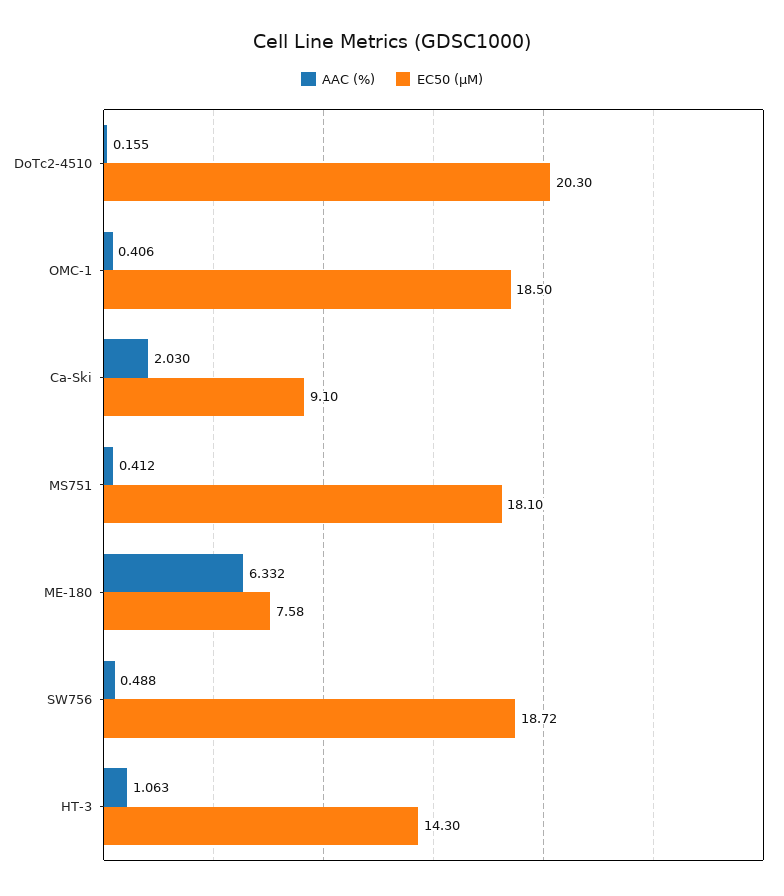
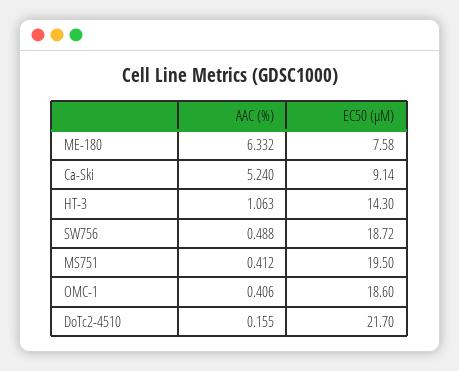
  {
    "AAC (%)": {
      "DoTc2-4510": 0.155,
      "OMC-1": 0.406,
-     "Ca-Ski": 2.03,
+     "Ca-Ski": 5.24,
      "MS751": 0.412,
      "ME-180": 6.332,
      "SW756": 0.488,
      "HT-3": 1.063
    },
    "EC50 (µM)": {
-     "DoTc2-4510": 20.3,
+     "DoTc2-4510": 21.7,
-     "OMC-1": 18.5,
+     "OMC-1": 18.6,
-     "Ca-Ski": 9.1,
+     "Ca-Ski": 9.14,
-     "MS751": 18.1,
+     "MS751": 19.5,
      "ME-180": 7.58,
      "SW756": 18.72,
      "HT-3": 14.3
    }
  }

